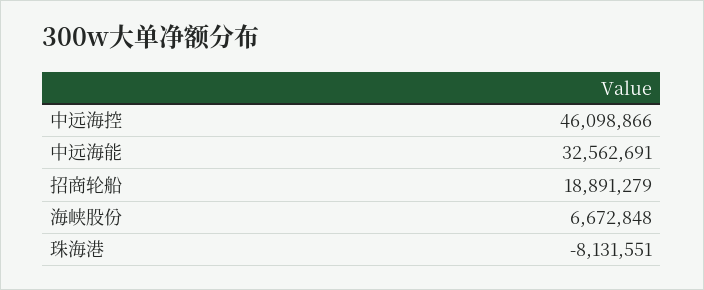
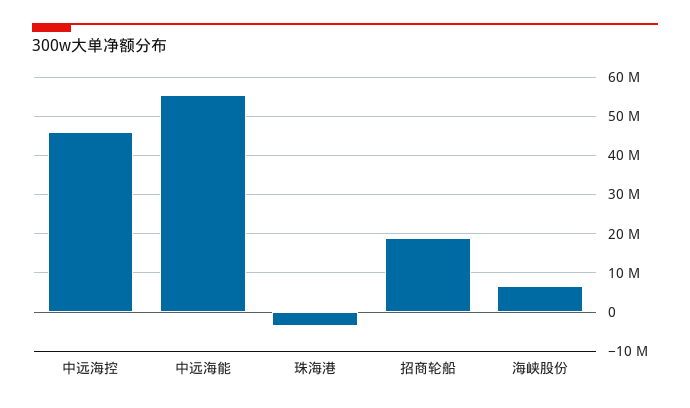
  {
    "中远海控": 46098866,
-   "中远海能": 32562691,
+   "中远海能": 56000000,
    "招商轮船": 18891279,
    "海峡股份": 6672848,
-   "珠海港": -8131551
+   "珠海港": -4000000
  }

